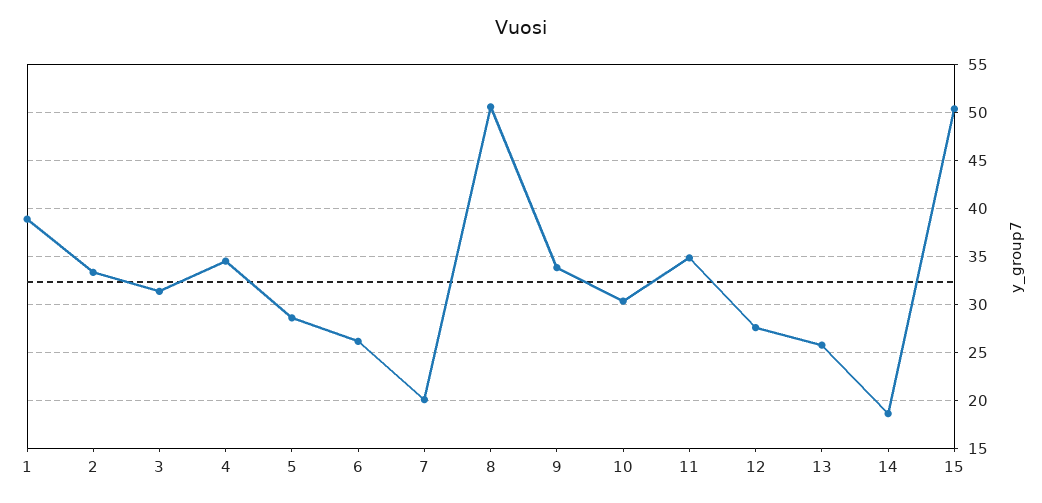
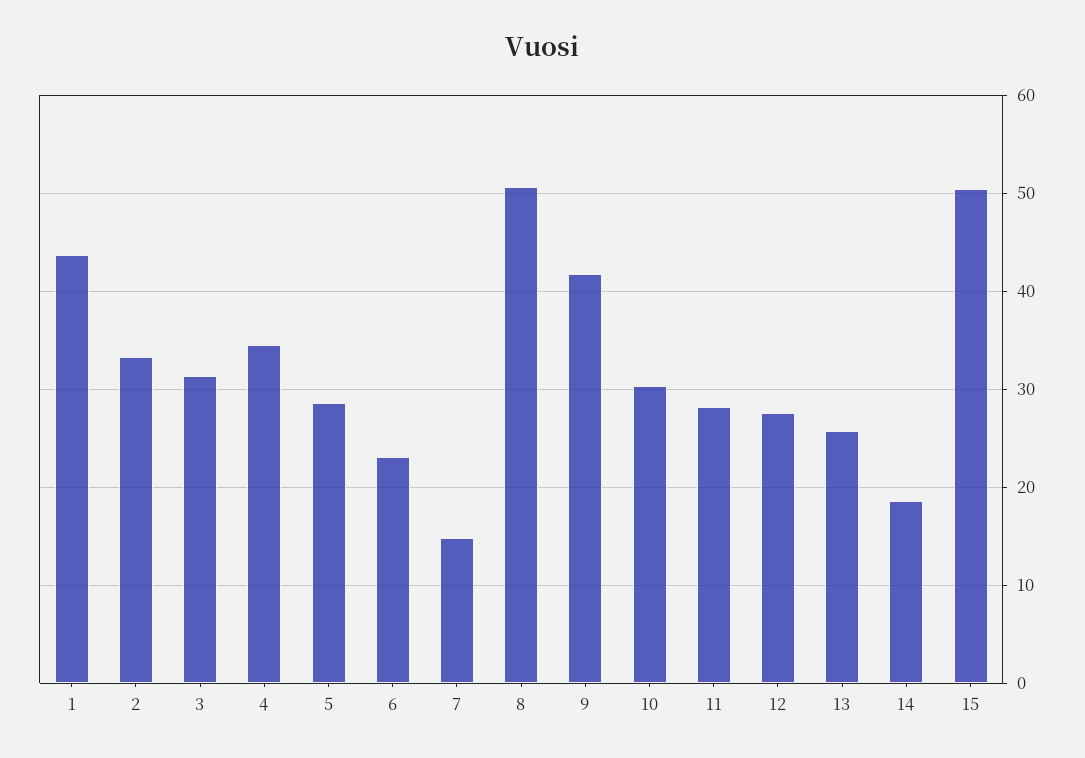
  {
-   "1": 39,
+   "1": 44,
    "2": 33,
    "3": 31,
    "4": 35,
    "5": 29,
-   "6": 26,
+   "6": 23,
-   "7": 20,
+   "7": 15,
    "8": 51,
-   "9": 34,
+   "9": 42,
    "10": 30,
-   "11": 35,
+   "11": 28,
    "12": 28,
    "13": 26,
    "14": 19,
    "15": 50
  }

